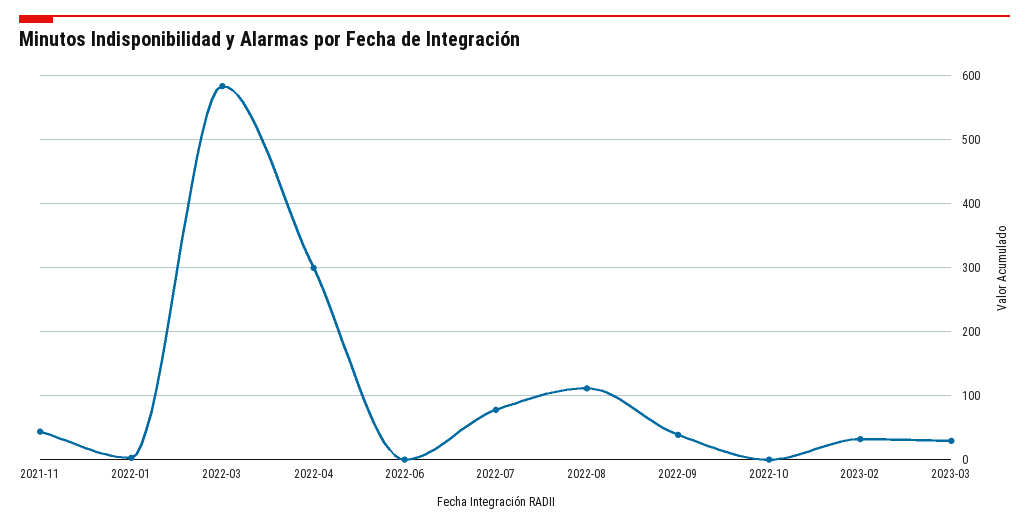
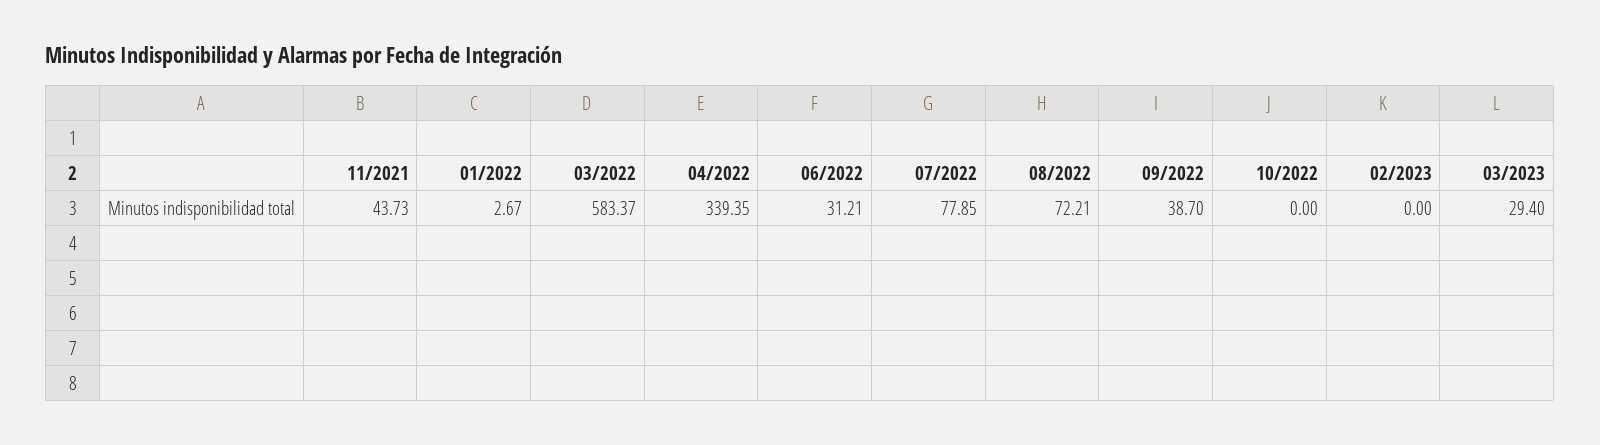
  {
    "2021-11": 43.73,
    "2022-01": 2.67,
    "2022-03": 583.37,
-   "2022-04": 300,
+   "2022-04": 339.35,
-   "2022-06": 0,
+   "2022-06": 31.21,
    "2022-07": 77.85,
-   "2022-08": 110,
+   "2022-08": 72.21,
    "2022-09": 38.7,
    "2022-10": 0,
-   "2023-02": 30,
+   "2023-02": 0,
    "2023-03": 29.4
  }

